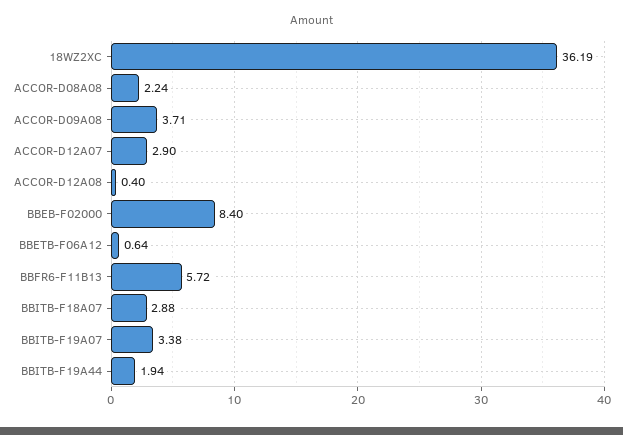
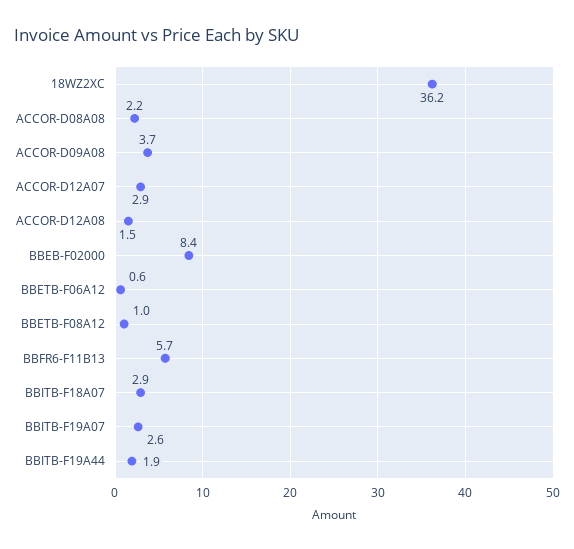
  {
    "18WZ2XC": 36.19,
    "ACCOR-D08A08": 2.24,
    "ACCOR-D09A08": 3.71,
    "ACCOR-D12A07": 2.9,
-   "ACCOR-D12A08": 0.4,
+   "ACCOR-D12A08": 1.5,
    "BBEB-F02000": 8.4,
    "BBETB-F06A12": 0.64,
    "BBFR6-F11B13": 5.72,
    "BBITB-F18A07": 2.88,
-   "BBITB-F19A07": 3.38,
+   "BBITB-F19A07": 2.6,
-   "BBITB-F19A44": 1.94
+   "BBITB-F19A44": 1.94,
+   "BBETB-F08A12": 1
  }

